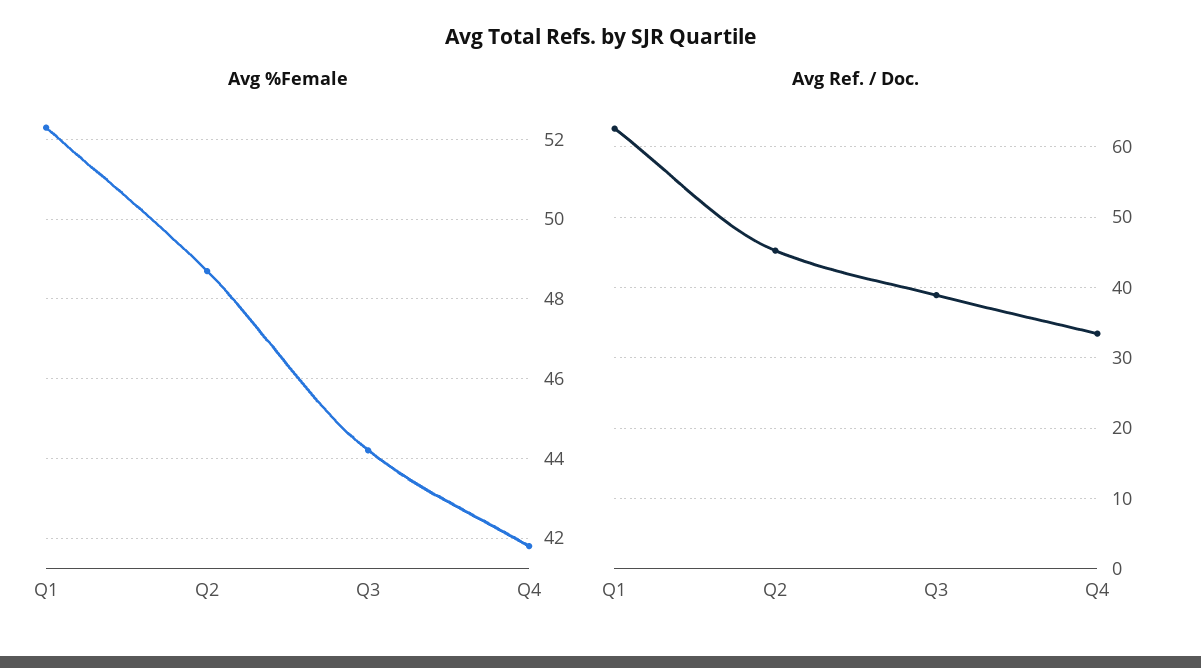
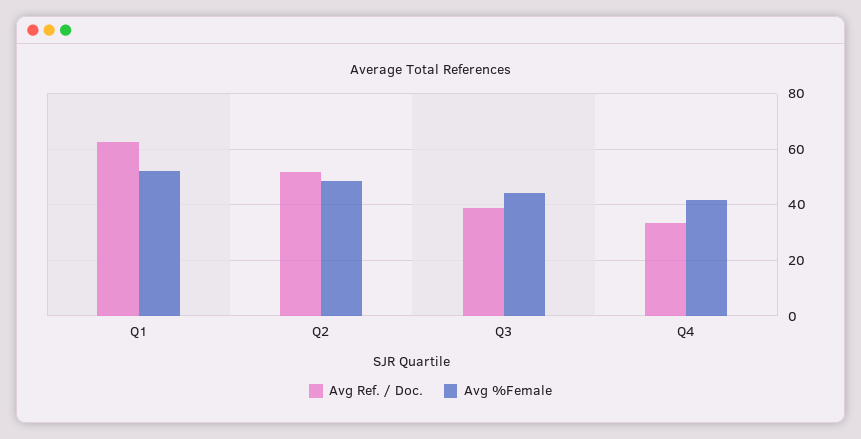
  {
    "Avg %Female": {
      "Q1": 52.5,
      "Q2": 48.5,
      "Q3": 44,
      "Q4": 42
    },
    "Avg Ref. / Doc.": {
      "Q1": 63,
-     "Q2": 45,
+     "Q2": 52.5,
      "Q3": 39,
      "Q4": 33
    }
  }

